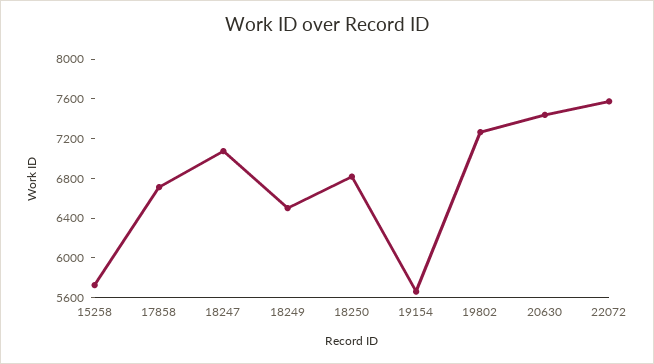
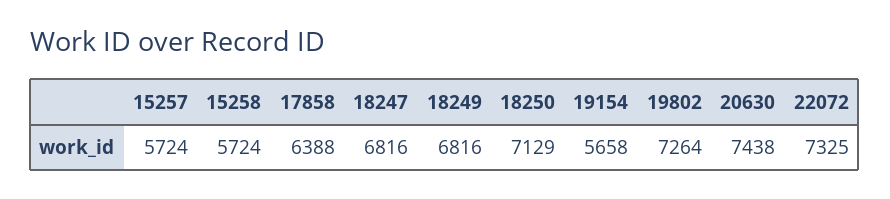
  {
    "15258": 5724,
-   "17858": 6700,
+   "17858": 6388,
-   "18247": 7100,
+   "18247": 6816,
-   "18249": 6500,
+   "18249": 6816,
-   "18250": 6800,
+   "18250": 7129,
    "19154": 5658,
    "19802": 7264,
    "20630": 7438,
-   "22072": 7600
+   "22072": 7325,
+   "15257": 5724
  }

